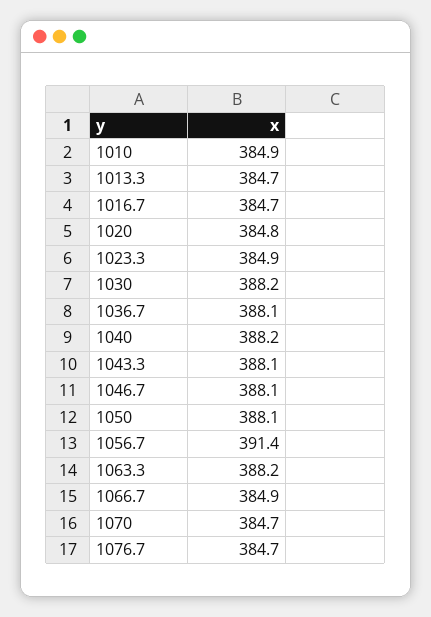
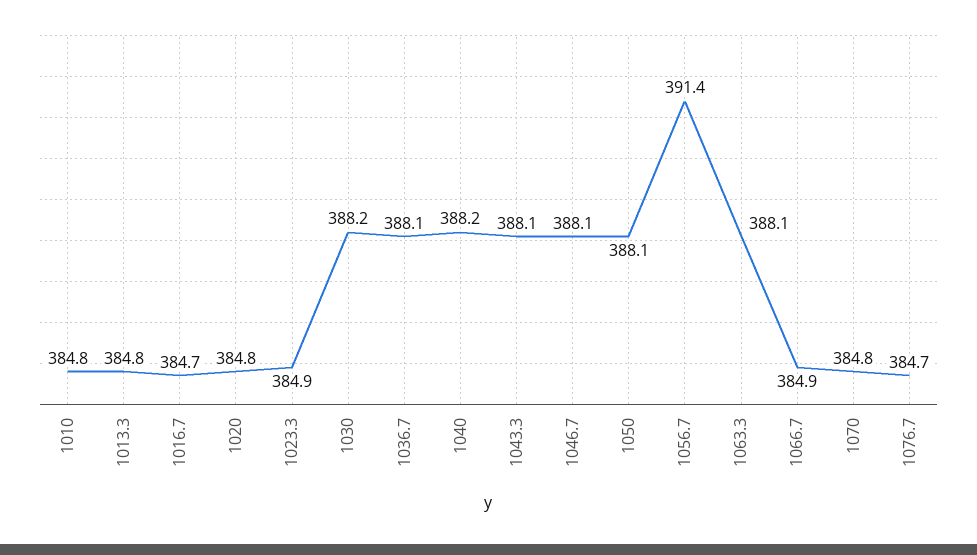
  {
-   "1010": 384.9,
+   "1010": 384.8,
-   "1013.3": 384.7,
+   "1013.3": 384.8,
    "1016.7": 384.7,
    "1020": 384.8,
    "1023.3": 384.9,
    "1030": 388.2,
    "1036.7": 388.1,
    "1040": 388.2,
    "1043.3": 388.1,
    "1046.7": 388.1,
    "1050": 388.1,
    "1056.7": 391.4,
-   "1063.3": 388.2,
+   "1063.3": 388.1,
    "1066.7": 384.9,
-   "1070": 384.7,
+   "1070": 384.8,
    "1076.7": 384.7
  }

